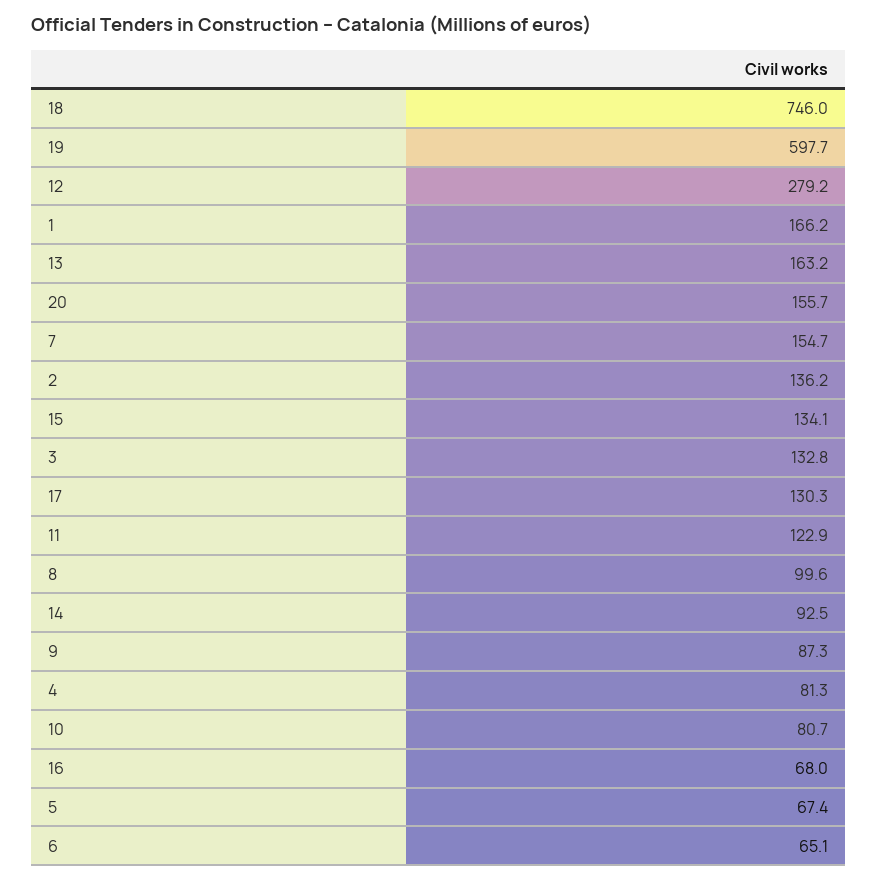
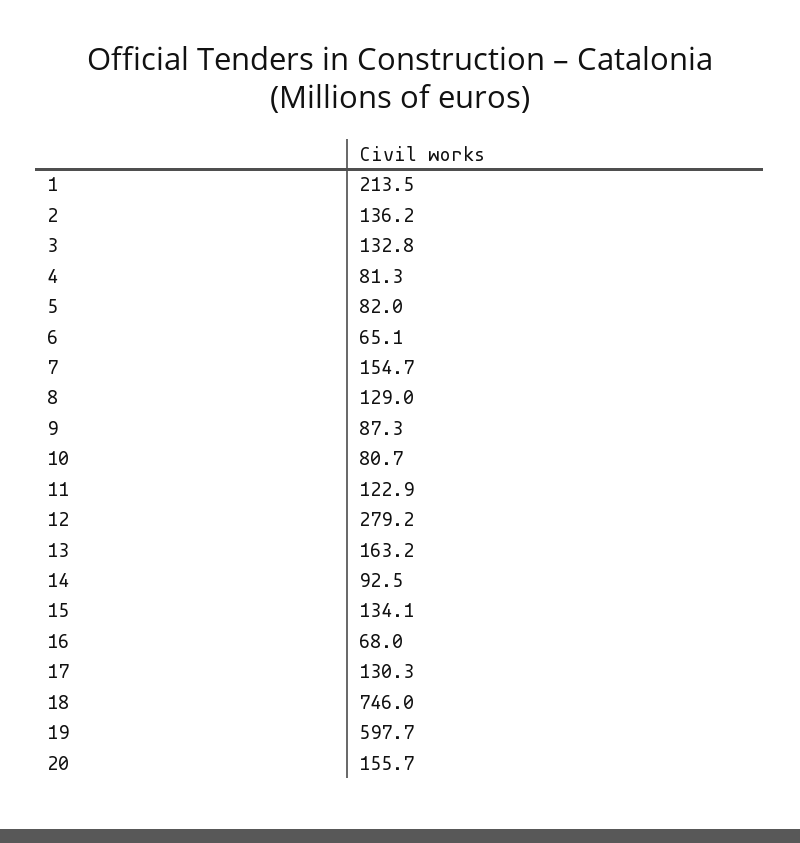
  {
    "18": 746,
    "19": 597.7,
    "12": 279.2,
-   "1": 166.2,
+   "1": 213.5,
    "13": 163.2,
    "20": 155.7,
    "7": 154.7,
    "2": 136.2,
    "15": 134.1,
    "3": 132.8,
    "17": 130.3,
    "11": 122.9,
-   "8": 99.6,
+   "8": 129,
    "14": 92.5,
    "9": 87.3,
    "4": 81.3,
    "10": 80.7,
    "16": 68,
-   "5": 67.4,
+   "5": 82,
    "6": 65.1
  }

